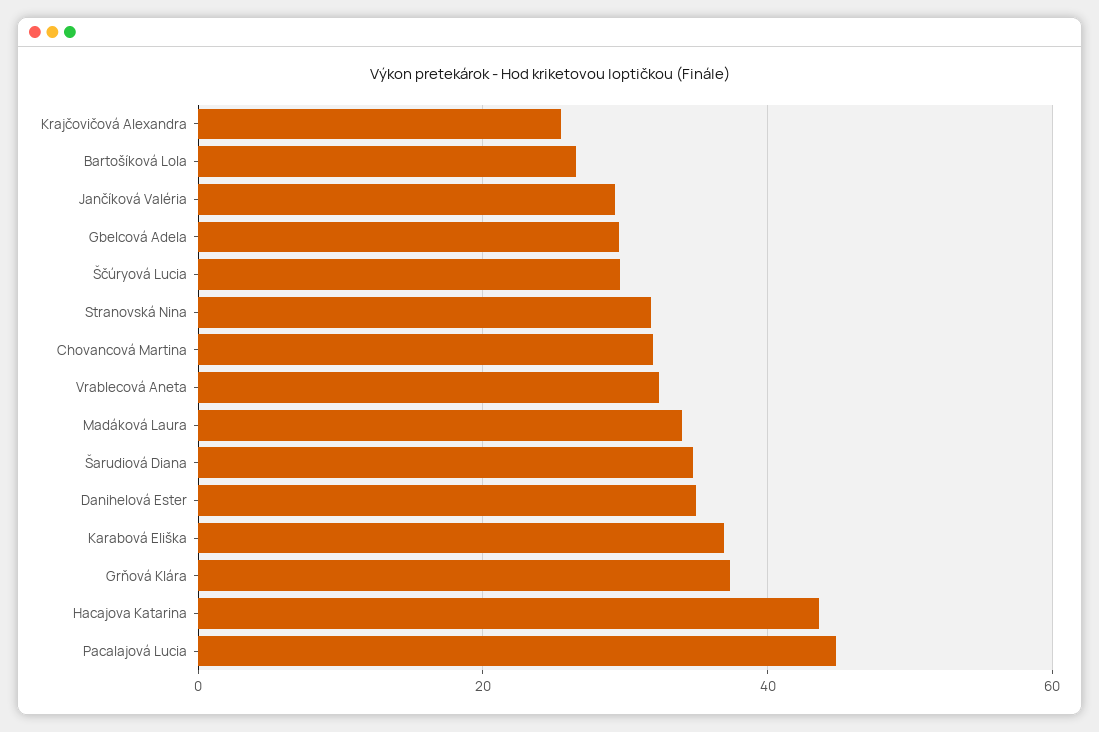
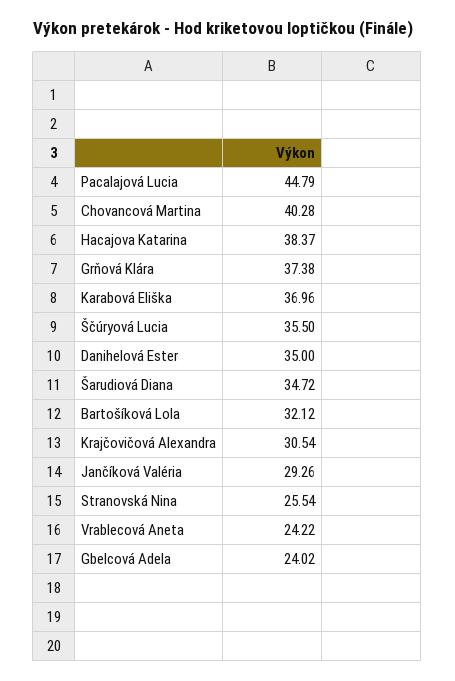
  {
-   "Krajčovičová Alexandra": 26,
+   "Krajčovičová Alexandra": 30.54,
-   "Bartošíková Lola": 26,
+   "Bartošíková Lola": 32.12,
    "Jančíková Valéria": 29.26,
-   "Gbelcová Adela": 30,
+   "Gbelcová Adela": 24.02,
-   "Ščúryová Lucia": 30,
+   "Ščúryová Lucia": 35.5,
-   "Stranovská Nina": 32,
+   "Stranovská Nina": 25.54,
-   "Chovancová Martina": 32,
+   "Chovancová Martina": 40.28,
-   "Vrablecová Aneta": 32,
+   "Vrablecová Aneta": 24.22,
-   "Madáková Laura": 34,
    "Šarudiová Diana": 34.72,
    "Danihelová Ester": 35,
    "Karabová Eliška": 36.96,
    "Grňová Klára": 37.38,
-   "Hacajova Katarina": 44,
+   "Hacajova Katarina": 38.37,
    "Pacalajová Lucia": 44.79
  }

